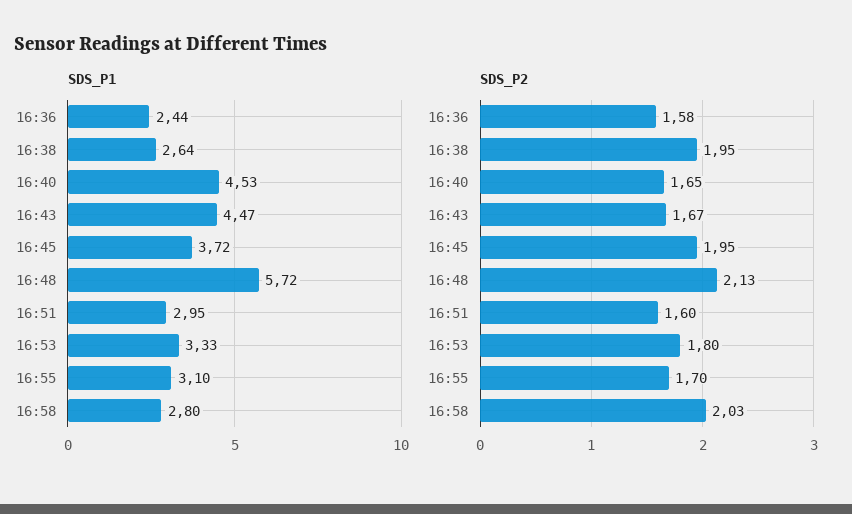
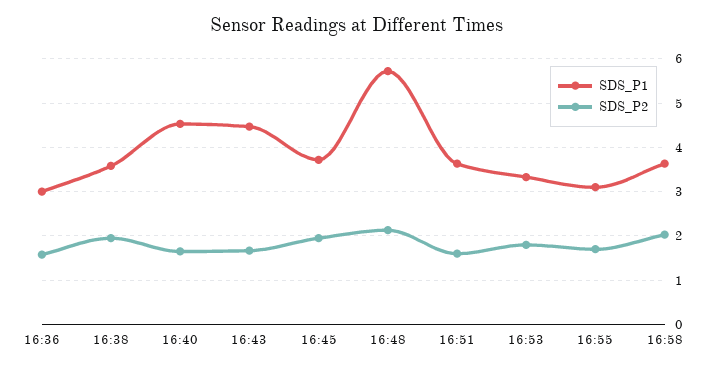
  {
    "SDS_P1": {
-     "16:36": 2.44,
+     "16:36": 3,
-     "16:38": 2.64,
+     "16:38": 3.6,
      "16:40": 4.53,
      "16:43": 4.47,
      "16:45": 3.72,
      "16:48": 5.72,
-     "16:51": 2.95,
+     "16:51": 3.6,
      "16:53": 3.33,
      "16:55": 3.1,
-     "16:58": 2.8
+     "16:58": 3.6
    },
    "SDS_P2": {
      "16:36": 1.58,
      "16:38": 1.95,
      "16:40": 1.65,
      "16:43": 1.67,
      "16:45": 1.95,
      "16:48": 2.13,
      "16:51": 1.6,
      "16:53": 1.8,
      "16:55": 1.7,
      "16:58": 2.03
    }
  }

